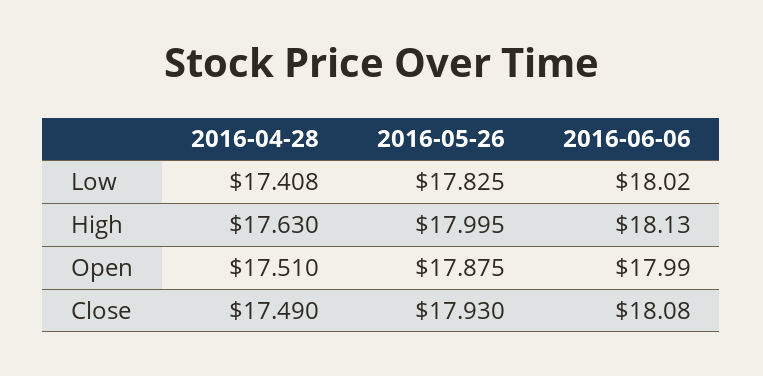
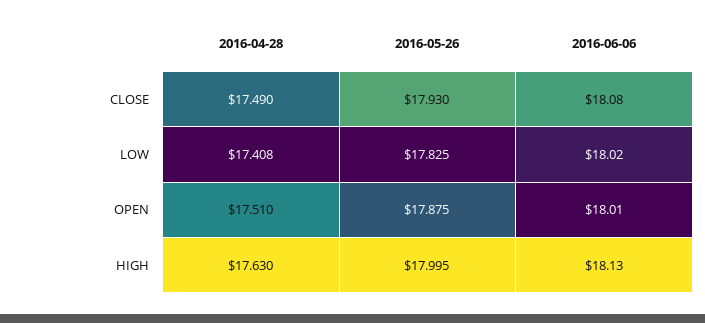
  {
    "2016-04-28": {
      "Low": 17.408,
      "High": 17.63,
      "Open": 17.51,
      "Close": 17.49
    },
    "2016-05-26": {
      "Low": 17.825,
      "High": 17.995,
      "Open": 17.875,
      "Close": 17.93
    },
    "2016-06-06": {
      "Low": 18.02,
      "High": 18.13,
-     "Open": 17.99,
+     "Open": 18.01,
      "Close": 18.08
    }
  }

